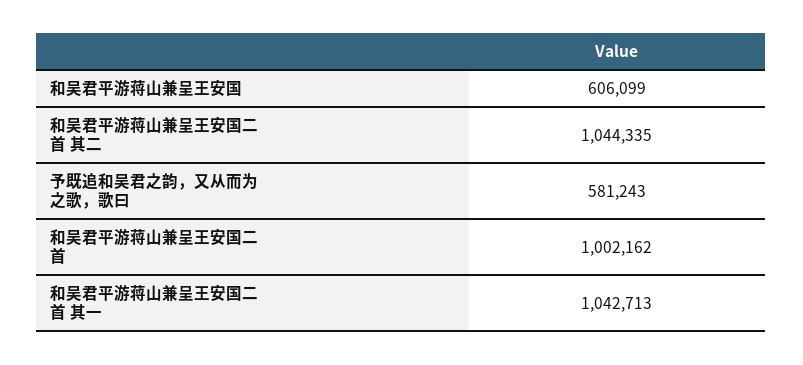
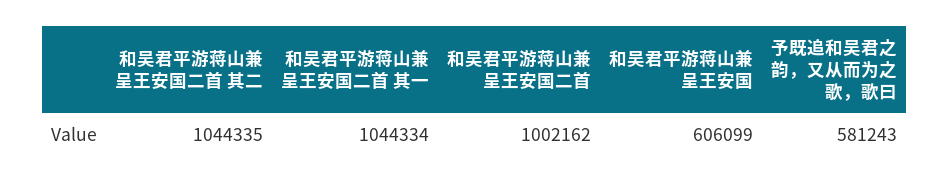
  {
    "和吴君平游蒋山兼呈王安国": 606099,
    "和吴君平游蒋山兼呈王安国二首 其二": 1044335,
    "予既追和吴君之韵，又从而为之歌，歌曰": 581243,
    "和吴君平游蒋山兼呈王安国二首": 1002162,
-   "和吴君平游蒋山兼呈王安国二首 其一": 1042713
+   "和吴君平游蒋山兼呈王安国二首 其一": 1044334
  }

